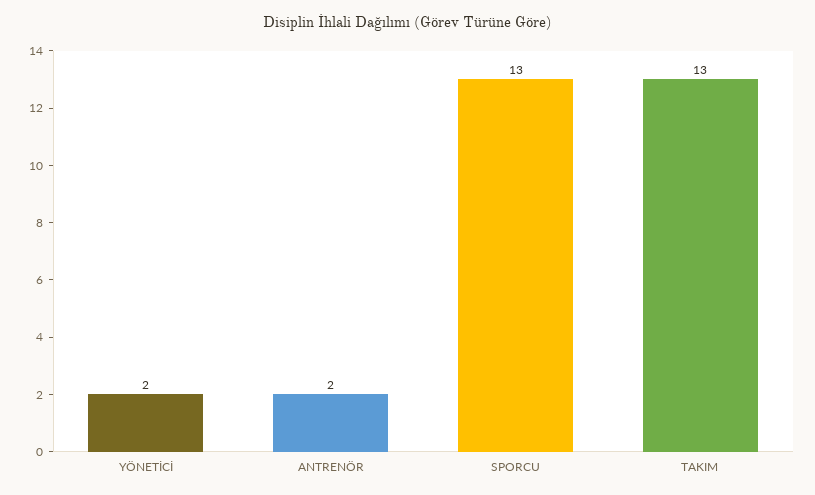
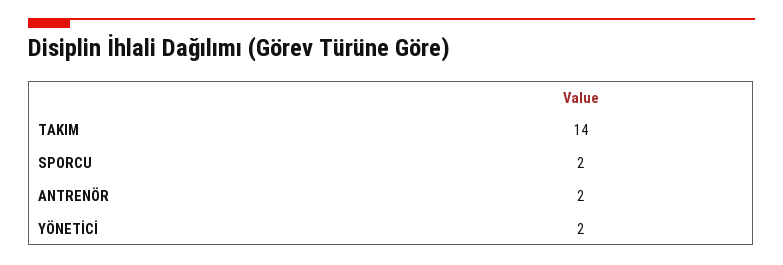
  {
    "YÖNETİCİ": 2,
    "ANTRENÖR": 2,
-   "SPORCU": 13,
+   "SPORCU": 2,
-   "TAKIM": 13
+   "TAKIM": 14
  }

